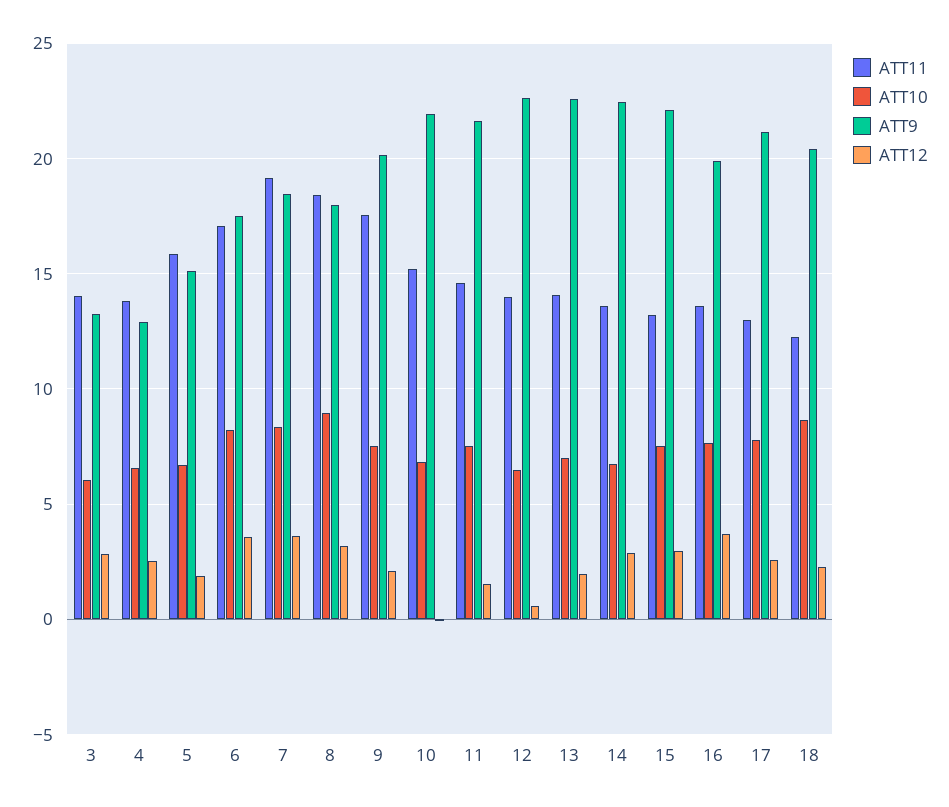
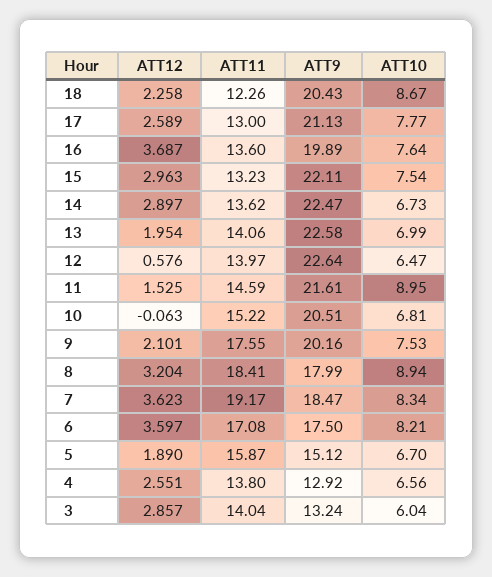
  {
    "ATT11": {
      "3": 14.04,
      "4": 13.8,
      "5": 15.87,
      "6": 17.08,
      "7": 19.17,
      "8": 18.41,
      "9": 17.55,
      "10": 15.22,
      "11": 14.59,
      "12": 13.97,
      "13": 14.06,
      "14": 13.62,
      "15": 13.23,
      "16": 13.6,
      "17": 13,
      "18": 12.26
    },
    "ATT10": {
      "3": 6.04,
      "4": 6.56,
      "5": 6.7,
      "6": 8.21,
      "7": 8.34,
      "8": 8.94,
      "9": 7.53,
      "10": 6.81,
-     "11": 7.5,
+     "11": 8.95,
      "12": 6.47,
      "13": 6.99,
      "14": 6.73,
      "15": 7.54,
      "16": 7.64,
      "17": 7.77,
      "18": 8.67
    },
    "ATT9": {
      "3": 13.24,
      "4": 12.92,
      "5": 15.12,
      "6": 17.5,
      "7": 18.47,
      "8": 17.99,
      "9": 20.16,
-     "10": 22,
+     "10": 20.51,
      "11": 21.61,
      "12": 22.64,
      "13": 22.58,
      "14": 22.47,
      "15": 22.11,
      "16": 19.89,
      "17": 21.13,
      "18": 20.43
    },
    "ATT12": {
      "3": 2.857,
      "4": 2.551,
      "5": 1.89,
      "6": 3.597,
      "7": 3.623,
      "8": 3.204,
      "9": 2.101,
      "10": -0.063,
      "11": 1.525,
      "12": 0.576,
      "13": 1.954,
      "14": 2.897,
      "15": 2.963,
      "16": 3.687,
      "17": 2.589,
      "18": 2.258
    }
  }

